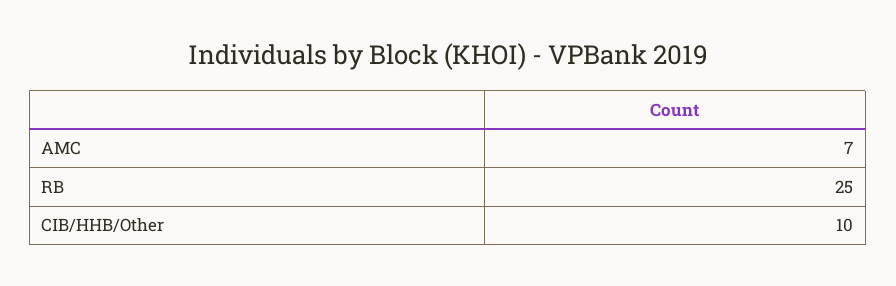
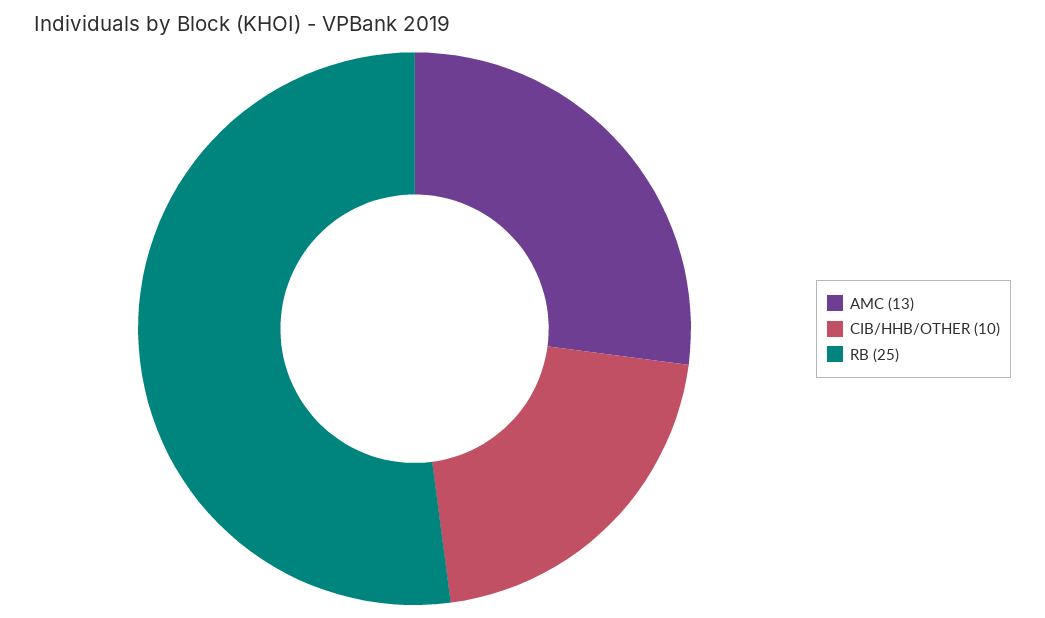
  {
-   "AMC": 7,
+   "AMC": 13,
    "RB": 25,
    "CIB/HHB/Other": 10
  }

